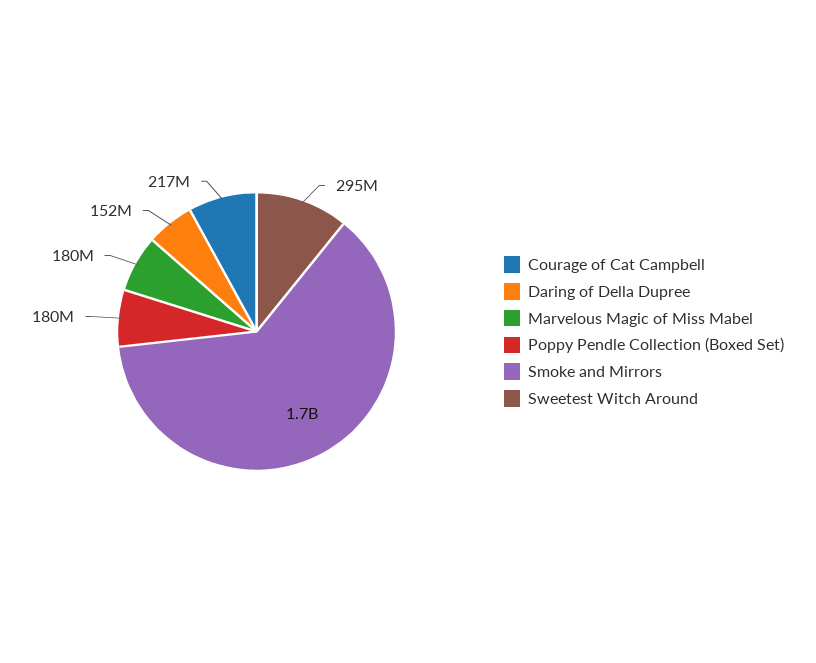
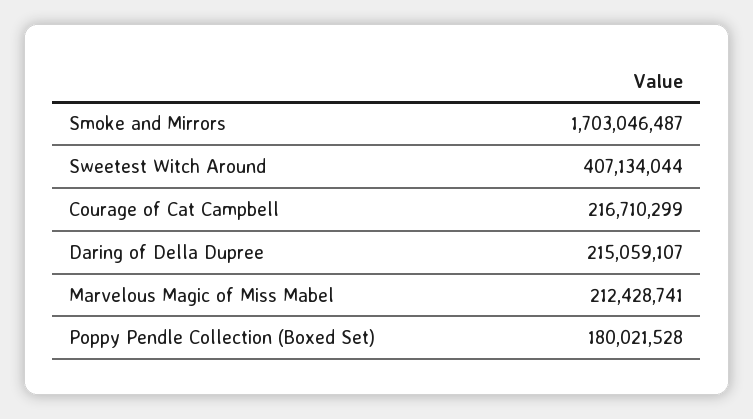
  {
    "Courage of Cat Campbell": 216710299,
-   "Daring of Della Dupree": 152000000,
+   "Daring of Della Dupree": 215059107,
-   "Marvelous Magic of Miss Mabel": 180000000,
+   "Marvelous Magic of Miss Mabel": 212428741,
    "Poppy Pendle Collection (Boxed Set)": 180021528,
    "Smoke and Mirrors": 1703046487,
-   "Sweetest Witch Around": 295000000
+   "Sweetest Witch Around": 407134044
  }

